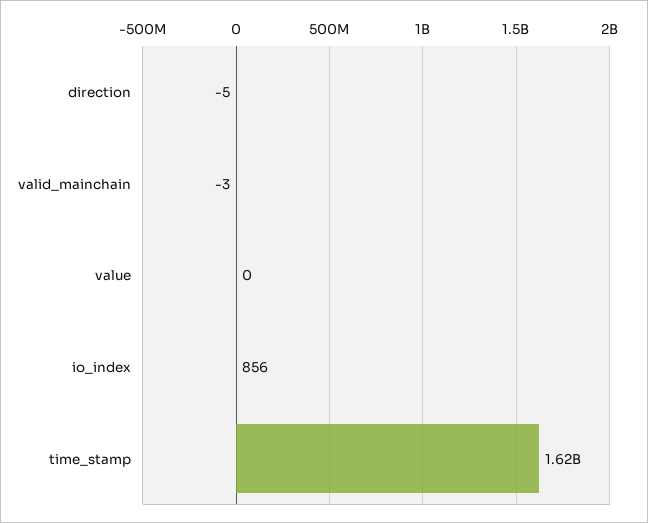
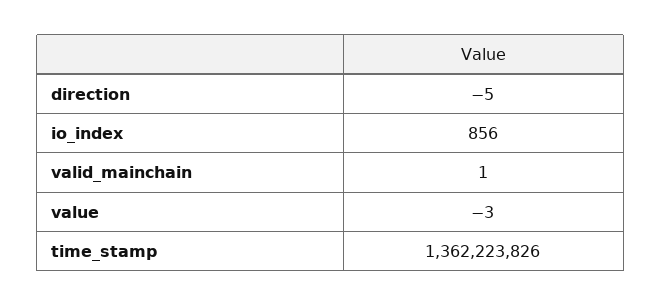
  {
    "direction": -5,
-   "valid_mainchain": -3,
+   "valid_mainchain": 1,
-   "value": 0,
+   "value": -3,
    "io_index": 856,
-   "time_stamp": 1620000000
+   "time_stamp": 1362223826
  }

